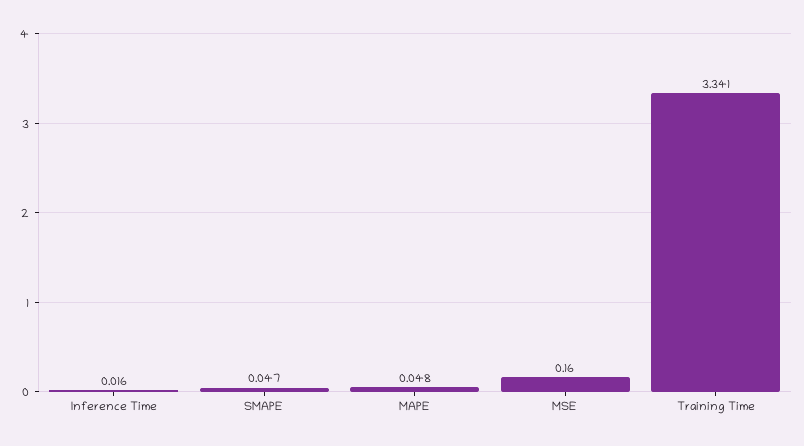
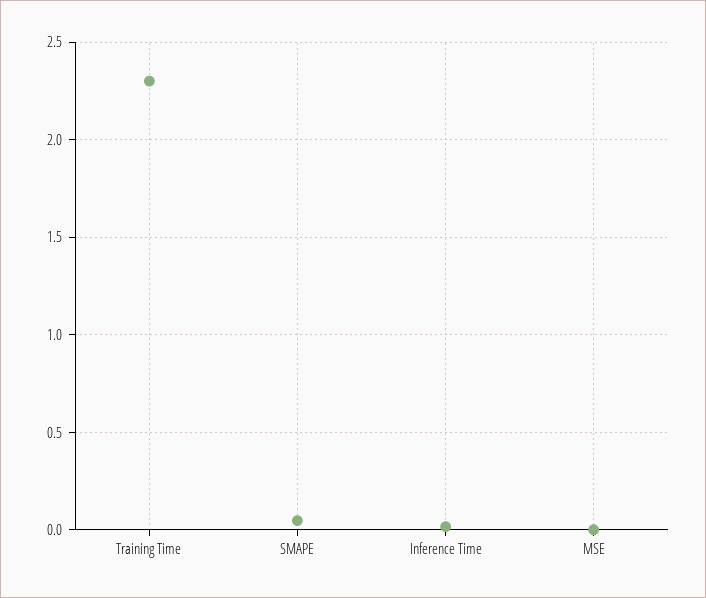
  {
    "Inference Time": 0.016,
    "SMAPE": 0.047,
-   "MAPE": 0.048,
-   "MSE": 0.16,
+   "MSE": 0,
-   "Training Time": 3.341
+   "Training Time": 2.3
  }

